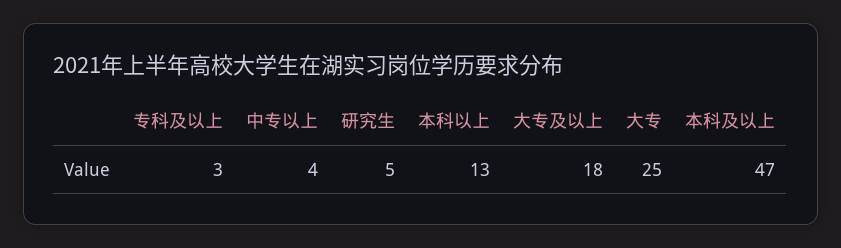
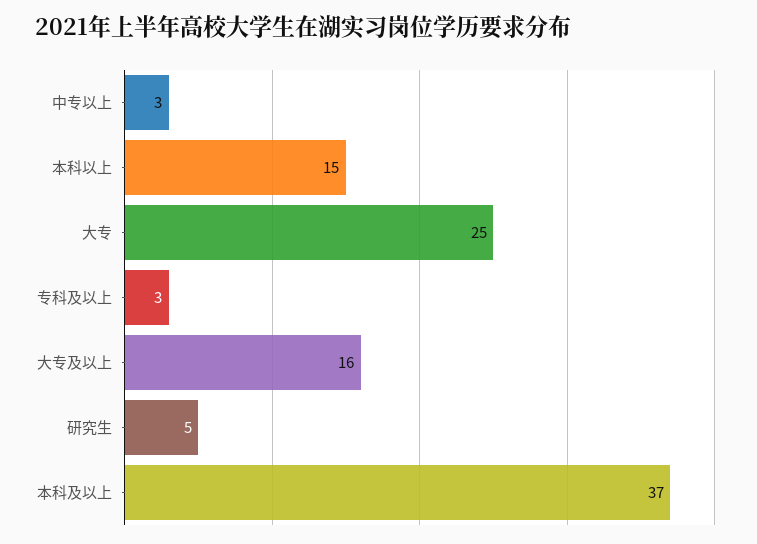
  {
    "专科及以上": 3,
-   "中专以上": 4,
+   "中专以上": 3,
    "研究生": 5,
-   "本科以上": 13,
+   "本科以上": 15,
-   "大专及以上": 18,
+   "大专及以上": 16,
    "大专": 25,
-   "本科及以上": 47
+   "本科及以上": 37
  }

